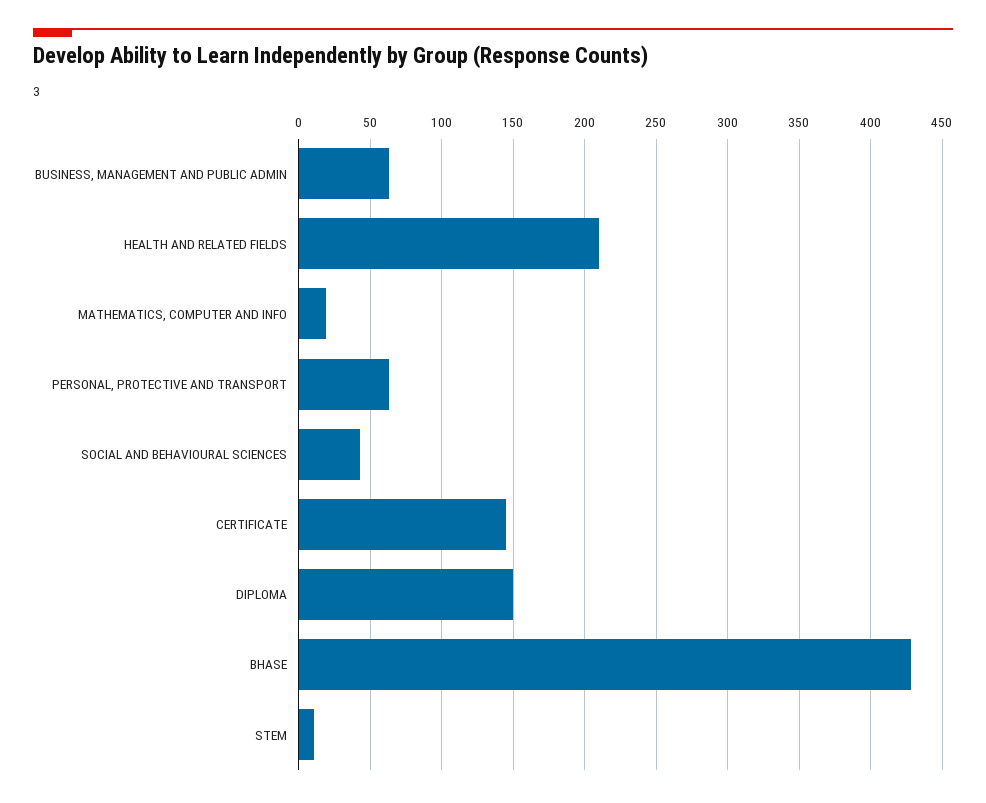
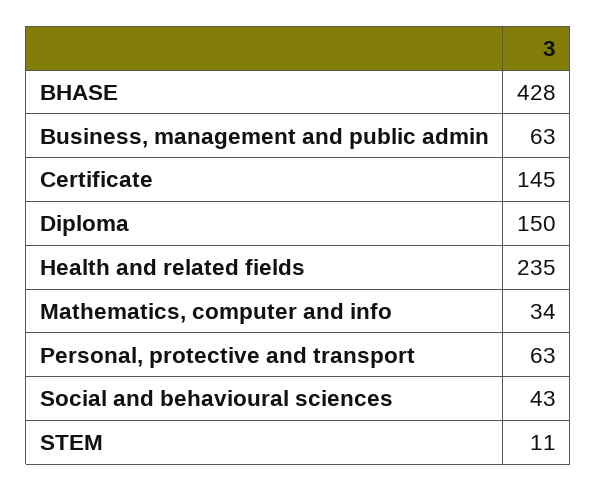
  {
    "BUSINESS, MANAGEMENT AND PUBLIC ADMIN": 63,
-   "HEALTH AND RELATED FIELDS": 210,
+   "HEALTH AND RELATED FIELDS": 235,
-   "MATHEMATICS, COMPUTER AND INFO": 20,
+   "MATHEMATICS, COMPUTER AND INFO": 34,
    "PERSONAL, PROTECTIVE AND TRANSPORT": 63,
    "SOCIAL AND BEHAVIOURAL SCIENCES": 43,
    "CERTIFICATE": 145,
    "DIPLOMA": 150,
    "BHASE": 428,
    "STEM": 11
  }

